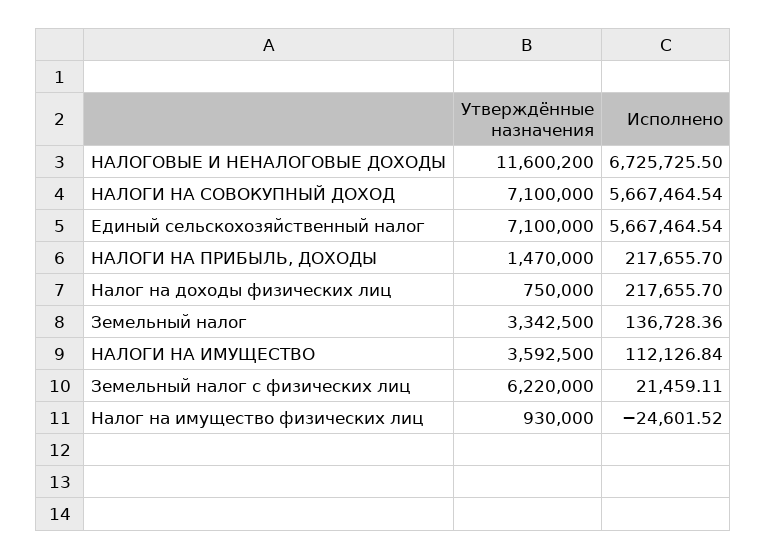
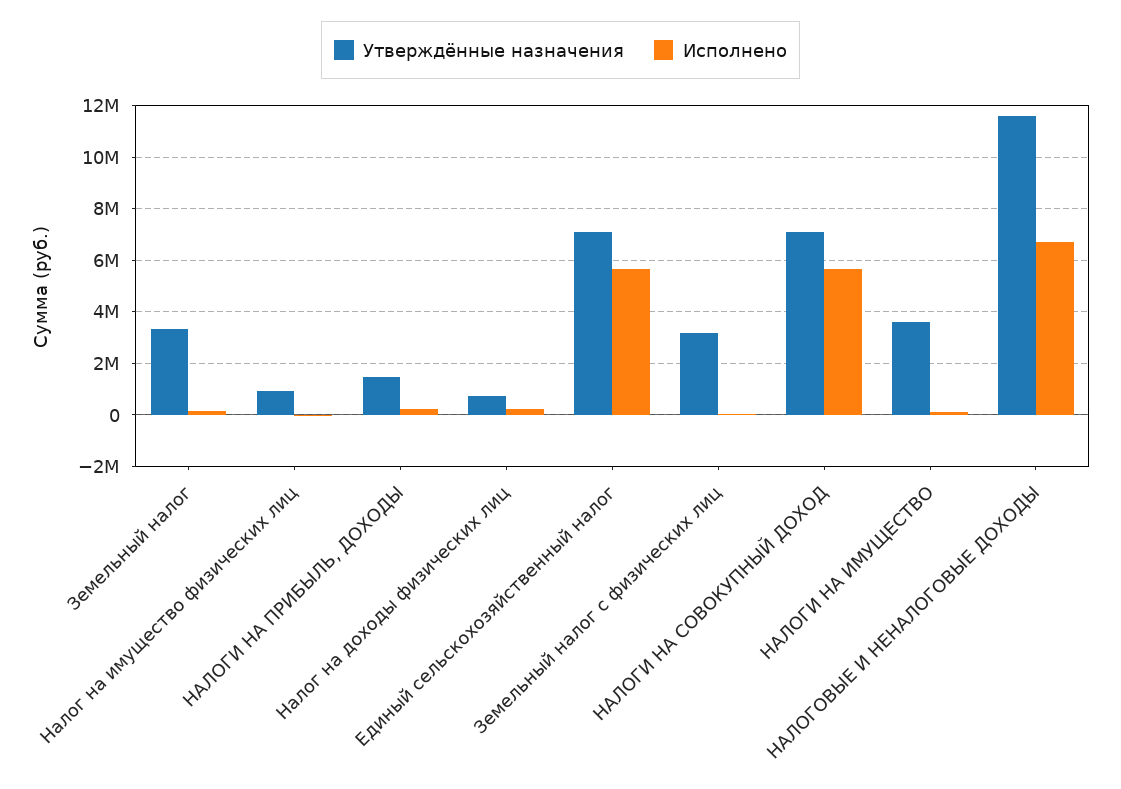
  {
    "Утверждённые назначения": {
      "НАЛОГОВЫЕ И НЕНАЛОГОВЫЕ ДОХОДЫ": 11600200,
      "НАЛОГИ НА СОВОКУПНЫЙ ДОХОД": 7100000,
      "Единый сельскохозяйственный налог": 7100000,
      "НАЛОГИ НА ПРИБЫЛЬ, ДОХОДЫ": 1470000,
      "Налог на доходы физических лиц": 750000,
      "Земельный налог": 3342500,
      "НАЛОГИ НА ИМУЩЕСТВО": 3592500,
-     "Земельный налог с физических лиц": 6220000,
+     "Земельный налог с физических лиц": 3250000,
      "Налог на имущество физических лиц": 930000
    },
    "Исполнено": {
      "НАЛОГОВЫЕ И НЕНАЛОГОВЫЕ ДОХОДЫ": 6725725.5,
      "НАЛОГИ НА СОВОКУПНЫЙ ДОХОД": 5667464.54,
      "Единый сельскохозяйственный налог": 5667464.54,
      "НАЛОГИ НА ПРИБЫЛЬ, ДОХОДЫ": 217655.7,
      "Налог на доходы физических лиц": 217655.7,
      "Земельный налог": 136728.36,
      "НАЛОГИ НА ИМУЩЕСТВО": 112126.84,
      "Земельный налог с физических лиц": 21459.11,
      "Налог на имущество физических лиц": -24601.52
    }
  }

